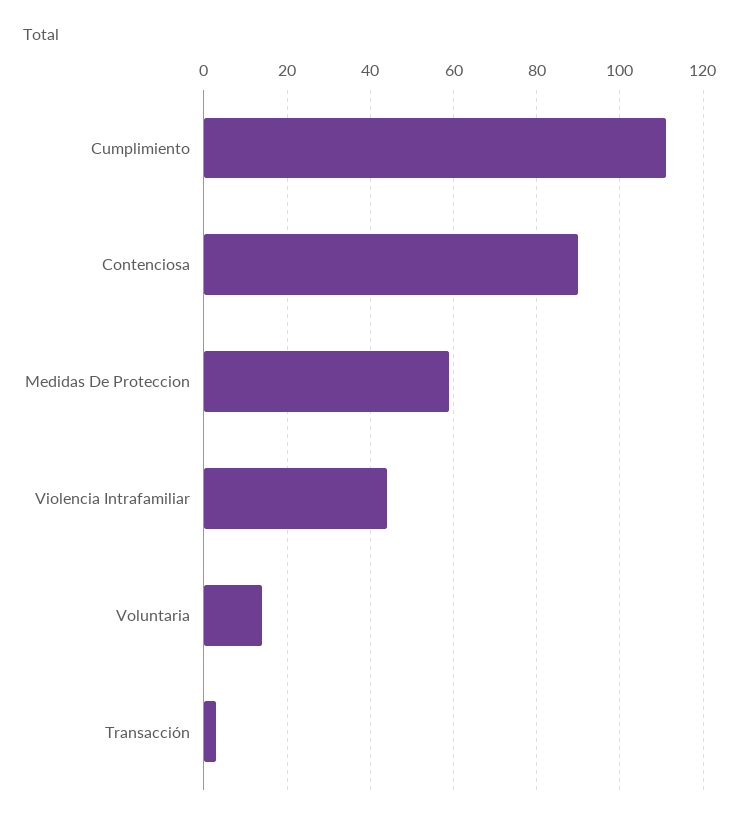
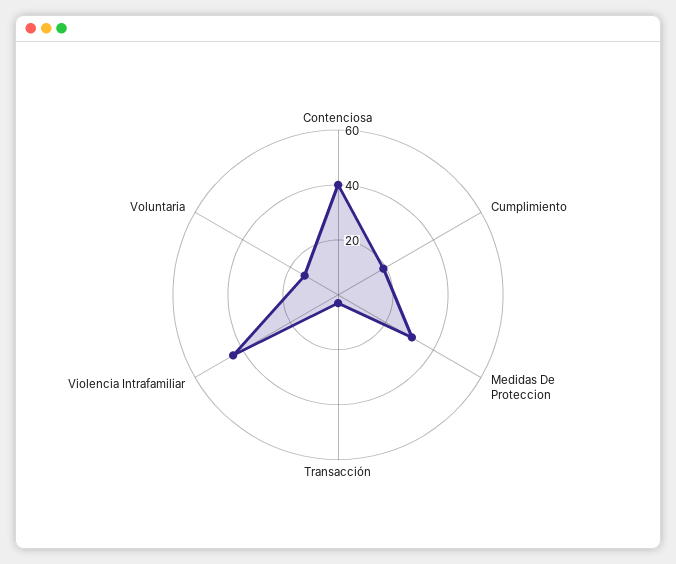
  {
-   "Cumplimiento": 110,
+   "Cumplimiento": 20,
-   "Contenciosa": 90,
+   "Contenciosa": 40,
-   "Medidas De Proteccion": 60,
+   "Medidas De Proteccion": 30,
    "Violencia Intrafamiliar": 45,
    "Voluntaria": 15,
    "Transacción": 5
  }

